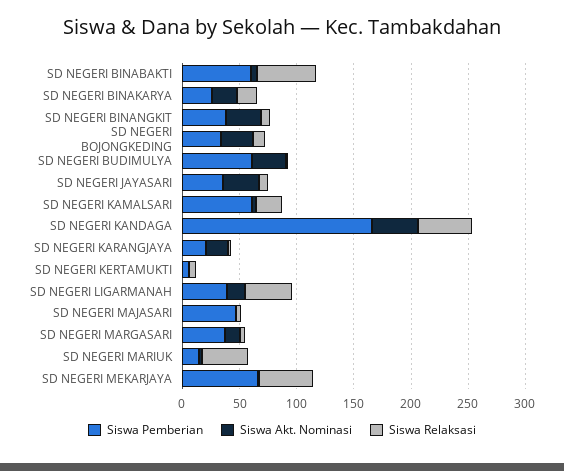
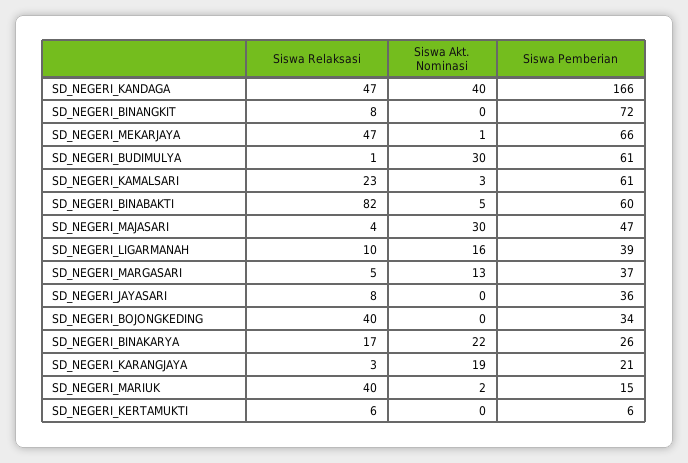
  {
    "Siswa Pemberian": {
      "SD NEGERI BINABAKTI": 60,
      "SD NEGERI BINAKARYA": 26,
-     "SD NEGERI BINANGKIT": 40,
+     "SD NEGERI BINANGKIT": 72,
      "SD NEGERI BOJONGKEDING": 34,
      "SD NEGERI BUDIMULYA": 61,
      "SD NEGERI JAYASARI": 36,
      "SD NEGERI KAMALSARI": 61,
      "SD NEGERI KANDAGA": 166,
      "SD NEGERI KARANGJAYA": 21,
      "SD NEGERI KERTAMUKTI": 6,
      "SD NEGERI LIGARMANAH": 39,
      "SD NEGERI MAJASARI": 47,
      "SD NEGERI MARGASARI": 37,
      "SD NEGERI MARIUK": 15,
      "SD NEGERI MEKARJAYA": 66
    },
    "Siswa Akt. Nominasi": {
      "SD NEGERI BINABAKTI": 5,
      "SD NEGERI BINAKARYA": 22,
-     "SD NEGERI BINANGKIT": 30,
+     "SD NEGERI BINANGKIT": 0,
-     "SD NEGERI BOJONGKEDING": 30,
+     "SD NEGERI BOJONGKEDING": 0,
      "SD NEGERI BUDIMULYA": 30,
-     "SD NEGERI JAYASARI": 30,
+     "SD NEGERI JAYASARI": 0,
      "SD NEGERI KAMALSARI": 3,
      "SD NEGERI KANDAGA": 40,
      "SD NEGERI KARANGJAYA": 19,
      "SD NEGERI KERTAMUKTI": 0,
      "SD NEGERI LIGARMANAH": 16,
-     "SD NEGERI MAJASARI": 0,
+     "SD NEGERI MAJASARI": 30,
      "SD NEGERI MARGASARI": 13,
      "SD NEGERI MARIUK": 2,
      "SD NEGERI MEKARJAYA": 1
    },
    "Siswa Relaksasi": {
-     "SD NEGERI BINABAKTI": 50,
+     "SD NEGERI BINABAKTI": 82,
      "SD NEGERI BINAKARYA": 17,
      "SD NEGERI BINANGKIT": 8,
-     "SD NEGERI BOJONGKEDING": 10,
+     "SD NEGERI BOJONGKEDING": 40,
      "SD NEGERI BUDIMULYA": 1,
      "SD NEGERI JAYASARI": 8,
      "SD NEGERI KAMALSARI": 23,
      "SD NEGERI KANDAGA": 47,
      "SD NEGERI KARANGJAYA": 3,
      "SD NEGERI KERTAMUKTI": 6,
-     "SD NEGERI LIGARMANAH": 40,
+     "SD NEGERI LIGARMANAH": 10,
      "SD NEGERI MAJASARI": 4,
      "SD NEGERI MARGASARI": 5,
      "SD NEGERI MARIUK": 40,
      "SD NEGERI MEKARJAYA": 47
    }
  }

